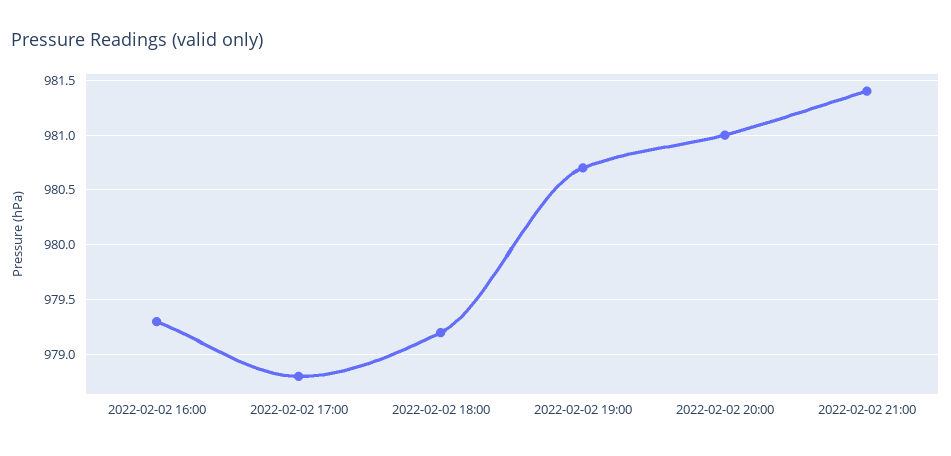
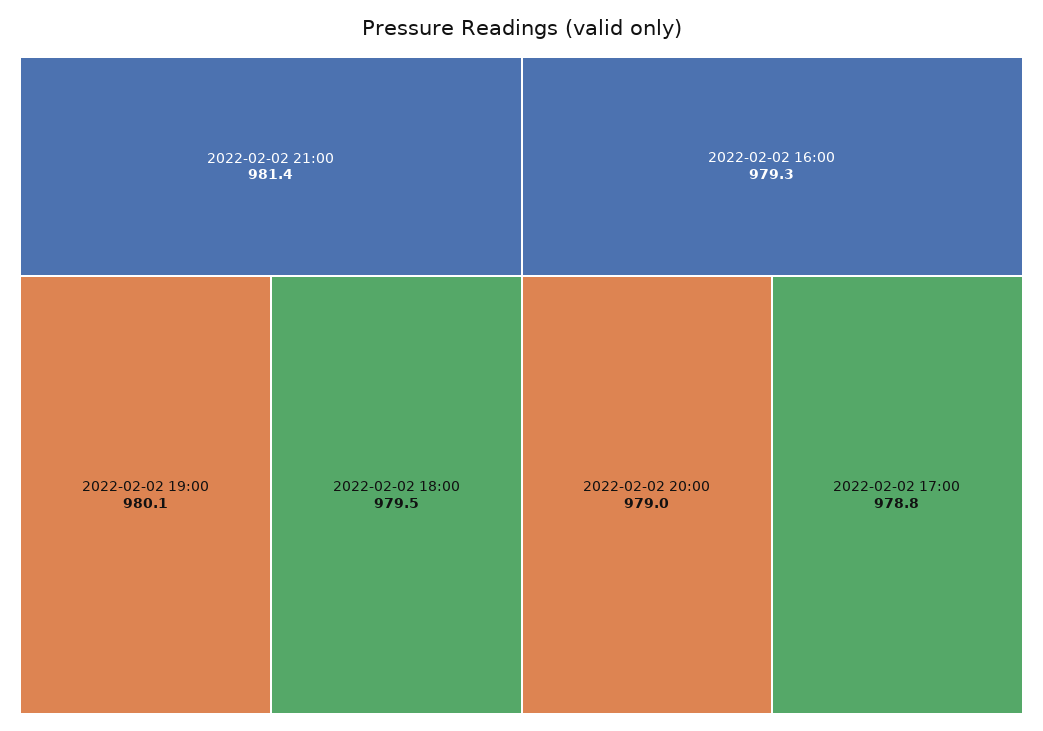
  {
    "2022-02-02 16:00": 979.3,
    "2022-02-02 17:00": 978.8,
-   "2022-02-02 18:00": 979.2,
+   "2022-02-02 18:00": 979.5,
-   "2022-02-02 19:00": 980.7,
+   "2022-02-02 19:00": 980.1,
-   "2022-02-02 20:00": 981,
+   "2022-02-02 20:00": 979,
    "2022-02-02 21:00": 981.4
  }

